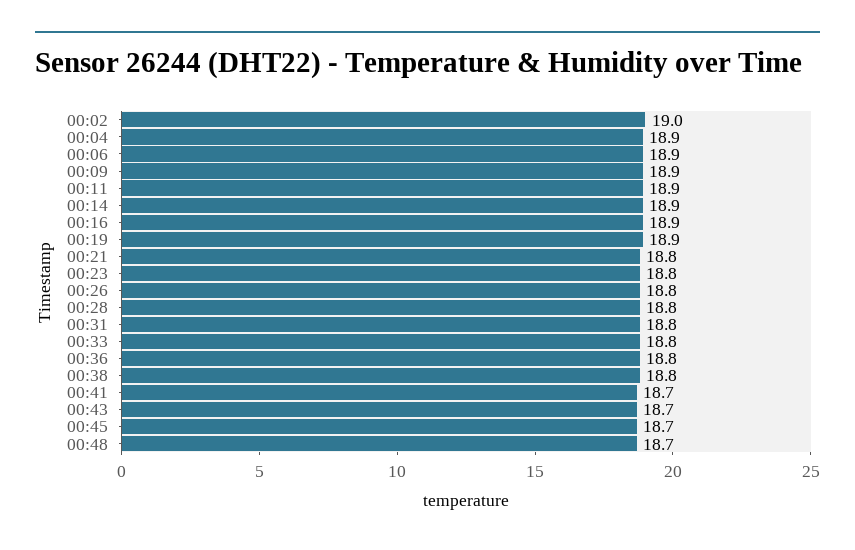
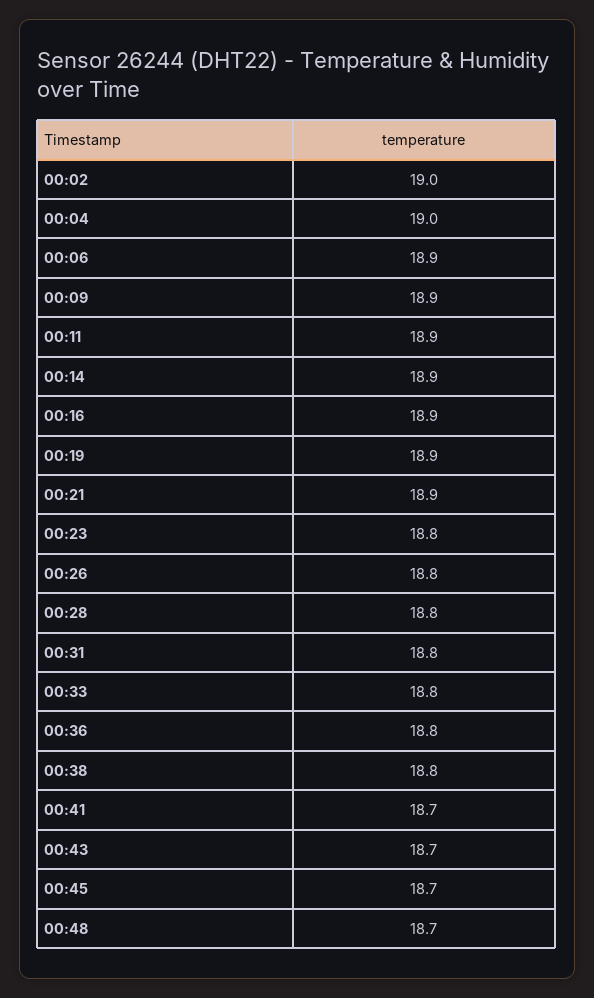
  {
    "00:02": 19,
-   "00:04": 18.9,
+   "00:04": 19,
    "00:06": 18.9,
    "00:09": 18.9,
    "00:11": 18.9,
    "00:14": 18.9,
    "00:16": 18.9,
    "00:19": 18.9,
-   "00:21": 18.8,
+   "00:21": 18.9,
    "00:23": 18.8,
    "00:26": 18.8,
    "00:28": 18.8,
    "00:31": 18.8,
    "00:33": 18.8,
    "00:36": 18.8,
    "00:38": 18.8,
    "00:41": 18.7,
    "00:43": 18.7,
    "00:45": 18.7,
    "00:48": 18.7
  }

